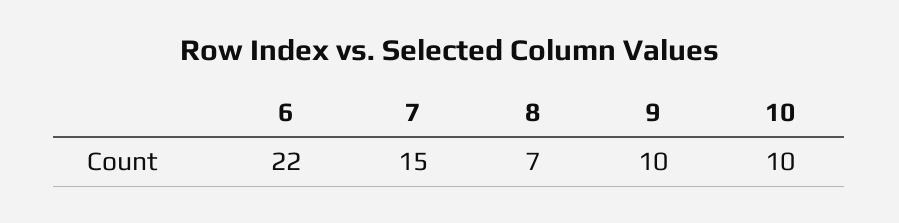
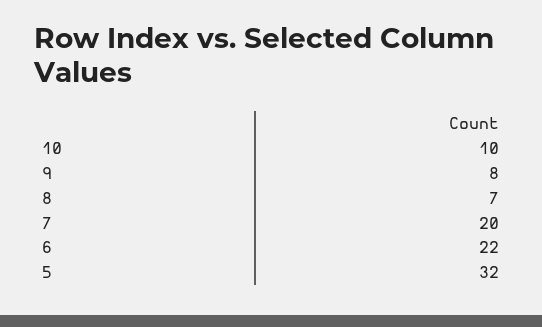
  {
    "6": 22,
-   "7": 15,
+   "7": 20,
    "8": 7,
-   "9": 10,
+   "9": 8,
-   "10": 10
+   "10": 10,
+   "5": 32
  }

